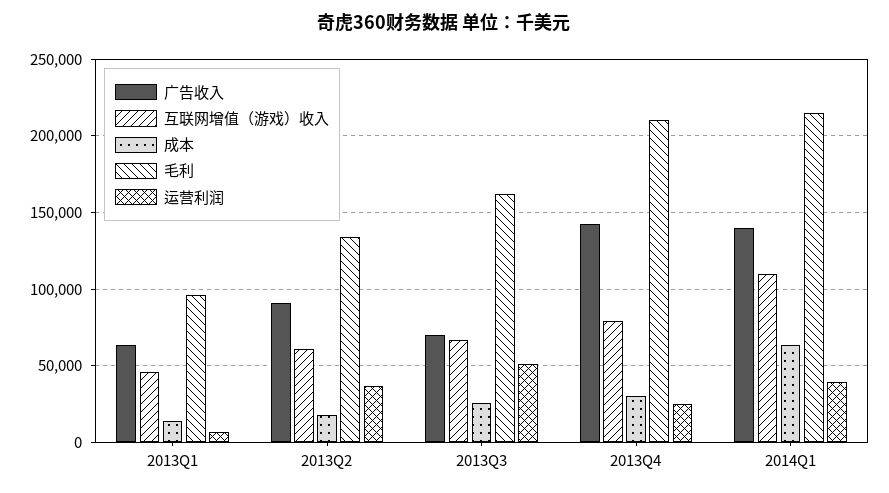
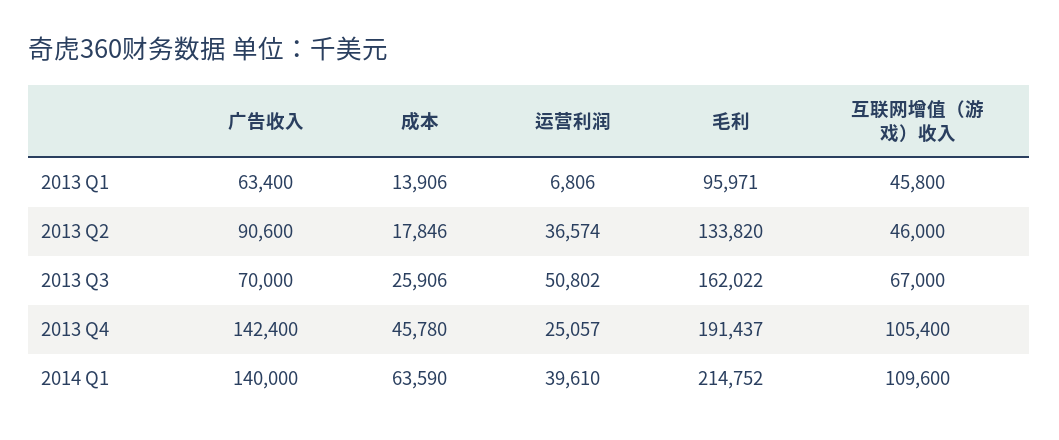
  {
    "广告收入": {
      "2013Q1": 63400,
      "2013Q2": 90600,
      "2013Q3": 70000,
      "2013Q4": 142400,
      "2014Q1": 140000
    },
    "互联网增值（游戏）收入": {
      "2013Q1": 45800,
-     "2013Q2": 60000,
+     "2013Q2": 46000,
      "2013Q3": 67000,
-     "2013Q4": 80000,
+     "2013Q4": 105400,
      "2014Q1": 109600
    },
    "成本": {
      "2013Q1": 13906,
      "2013Q2": 17846,
      "2013Q3": 25906,
-     "2013Q4": 30000,
+     "2013Q4": 45780,
      "2014Q1": 63590
    },
    "毛利": {
      "2013Q1": 95971,
      "2013Q2": 133820,
      "2013Q3": 162022,
-     "2013Q4": 210000,
+     "2013Q4": 191437,
      "2014Q1": 214752
    },
    "运营利润": {
      "2013Q1": 6806,
      "2013Q2": 36574,
      "2013Q3": 50802,
      "2013Q4": 25057,
      "2014Q1": 39610
    }
  }

